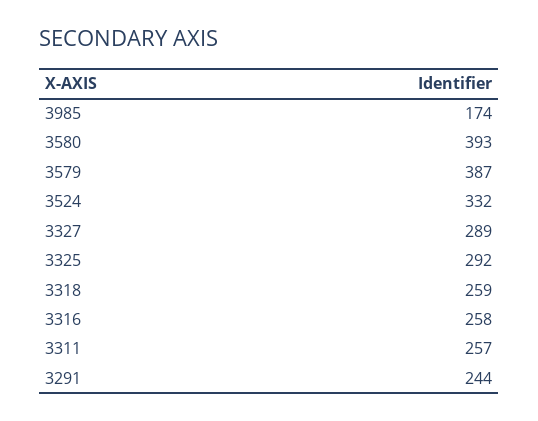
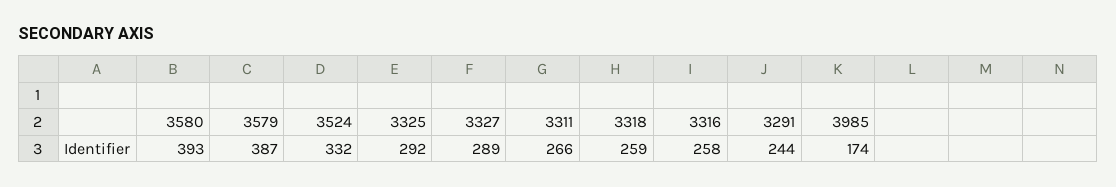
  {
    "3985": 174,
    "3580": 393,
    "3579": 387,
    "3524": 332,
    "3327": 289,
    "3325": 292,
    "3318": 259,
    "3316": 258,
-   "3311": 257,
+   "3311": 266,
    "3291": 244
  }

